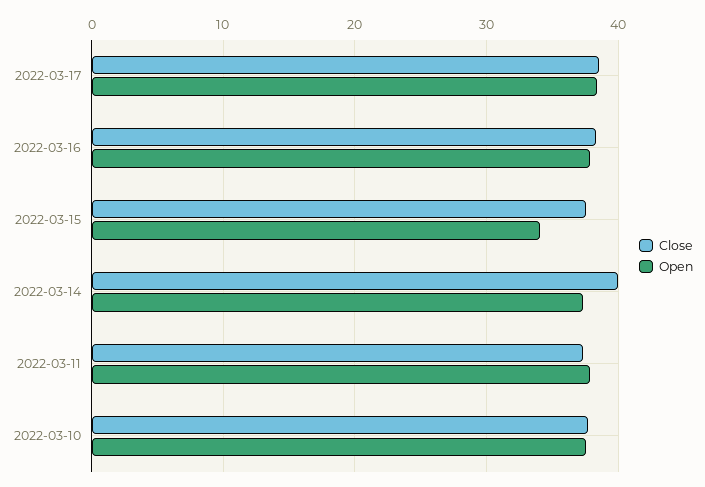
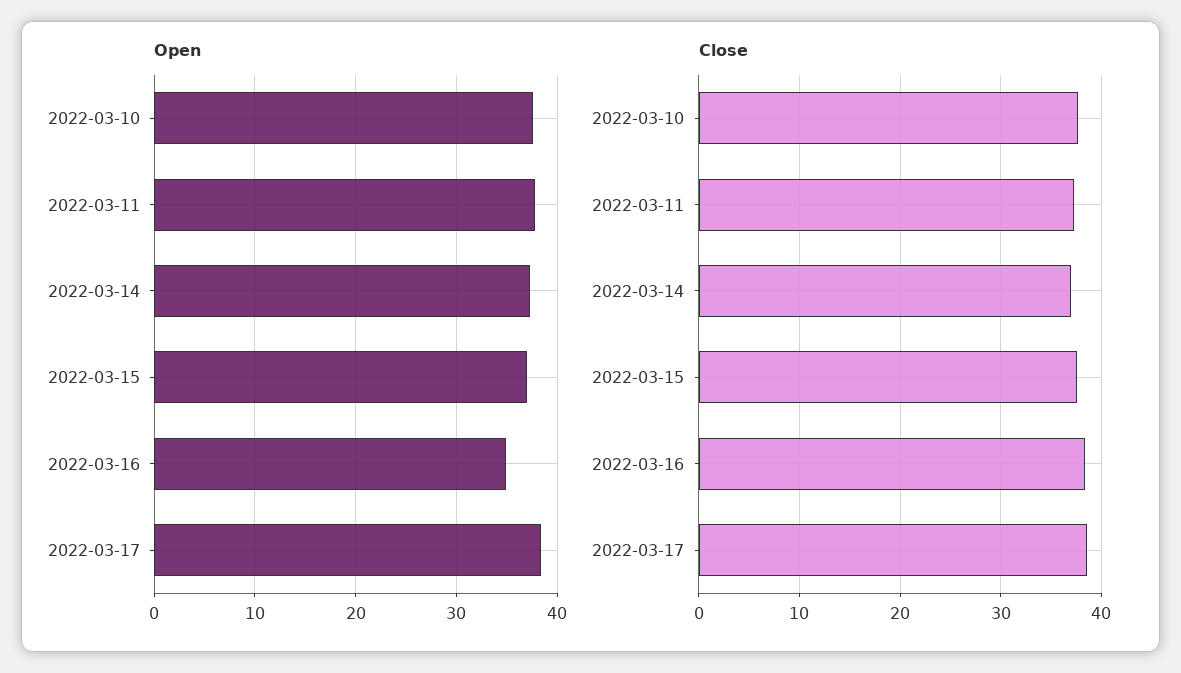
  {
    "Close": {
      "2022-03-17": 39,
      "2022-03-16": 38,
      "2022-03-15": 38,
-     "2022-03-14": 40,
+     "2022-03-14": 37,
      "2022-03-11": 37,
      "2022-03-10": 38
    },
    "Open": {
      "2022-03-17": 38,
-     "2022-03-16": 38,
+     "2022-03-16": 35,
-     "2022-03-15": 34,
+     "2022-03-15": 37,
      "2022-03-14": 37,
      "2022-03-11": 38,
      "2022-03-10": 38
    }
  }

